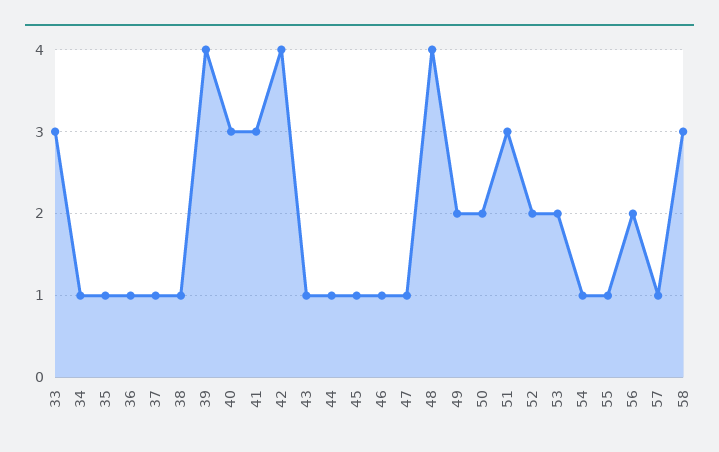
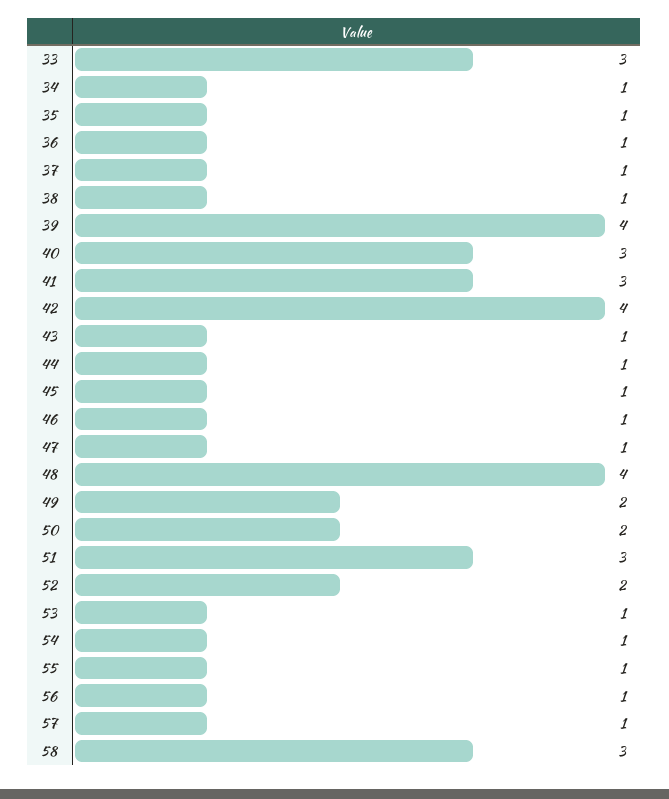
  {
    "33": 3,
    "34": 1,
    "35": 1,
    "36": 1,
    "37": 1,
    "38": 1,
    "39": 4,
    "40": 3,
    "41": 3,
    "42": 4,
    "43": 1,
    "44": 1,
    "45": 1,
    "46": 1,
    "47": 1,
    "48": 4,
    "49": 2,
    "50": 2,
    "51": 3,
    "52": 2,
-   "53": 2,
+   "53": 1,
    "54": 1,
    "55": 1,
-   "56": 2,
+   "56": 1,
    "57": 1,
    "58": 3
  }

